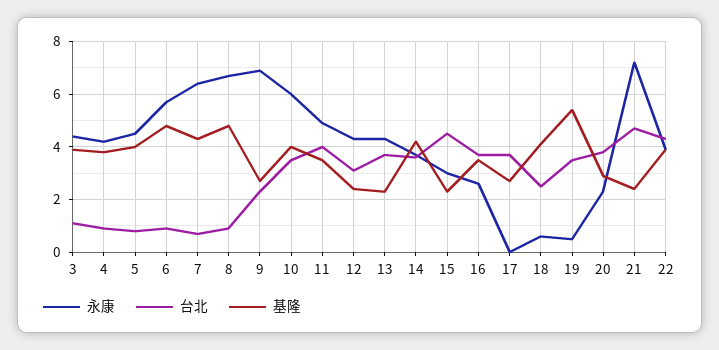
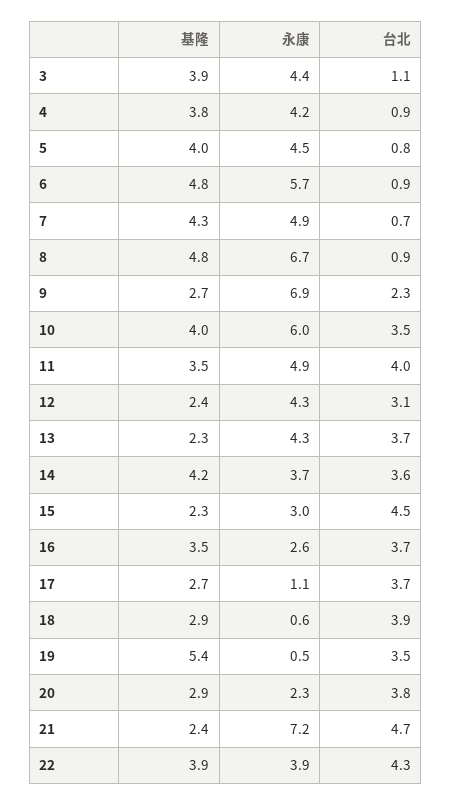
  {
    "永康": {
      "3": 4.4,
      "4": 4.2,
      "5": 4.5,
      "6": 5.7,
-     "7": 6.5,
+     "7": 4.9,
      "8": 6.7,
      "9": 6.9,
      "10": 6,
      "11": 4.9,
      "12": 4.3,
      "13": 4.3,
      "14": 3.7,
      "15": 3,
      "16": 2.6,
-     "17": 0,
+     "17": 1.1,
      "18": 0.6,
      "19": 0.5,
      "20": 2.3,
      "21": 7.2,
      "22": 3.9
    },
    "台北": {
      "3": 1.1,
      "4": 0.9,
      "5": 0.8,
      "6": 0.9,
      "7": 0.7,
      "8": 0.9,
      "9": 2.3,
      "10": 3.5,
      "11": 4,
      "12": 3.1,
      "13": 3.7,
      "14": 3.6,
      "15": 4.5,
      "16": 3.7,
      "17": 3.7,
-     "18": 2.5,
+     "18": 3.9,
      "19": 3.5,
      "20": 3.8,
      "21": 4.7,
      "22": 4.3
    },
    "基隆": {
      "3": 3.9,
      "4": 3.8,
      "5": 4,
      "6": 4.8,
      "7": 4.3,
      "8": 4.8,
      "9": 2.7,
      "10": 4,
      "11": 3.5,
      "12": 2.4,
      "13": 2.3,
      "14": 4.2,
      "15": 2.3,
      "16": 3.5,
      "17": 2.7,
-     "18": 4,
+     "18": 2.9,
      "19": 5.4,
      "20": 2.9,
      "21": 2.4,
      "22": 3.9
    }
  }

